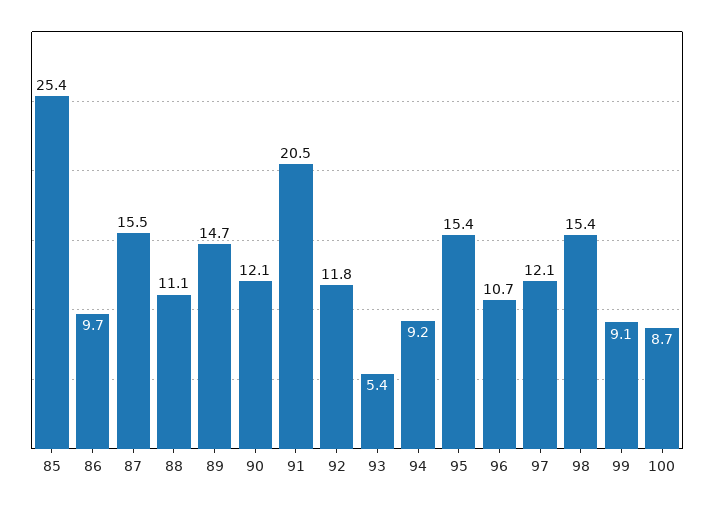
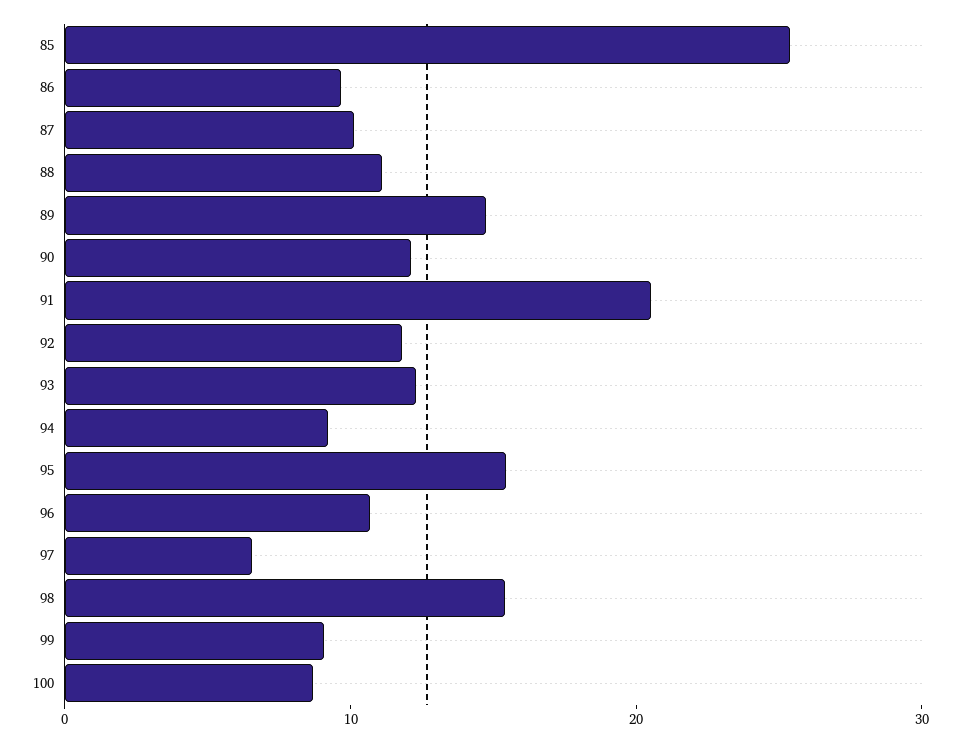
  {
    "85": 25.4,
    "86": 9.7,
-   "87": 15.5,
+   "87": 10,
    "88": 11.1,
    "89": 14.7,
    "90": 12.1,
    "91": 20.5,
    "92": 11.8,
-   "93": 5.4,
+   "93": 12,
    "94": 9.2,
    "95": 15.4,
    "96": 10.7,
-   "97": 12.1,
+   "97": 6,
    "98": 15.4,
    "99": 9.1,
    "100": 8.7
  }

